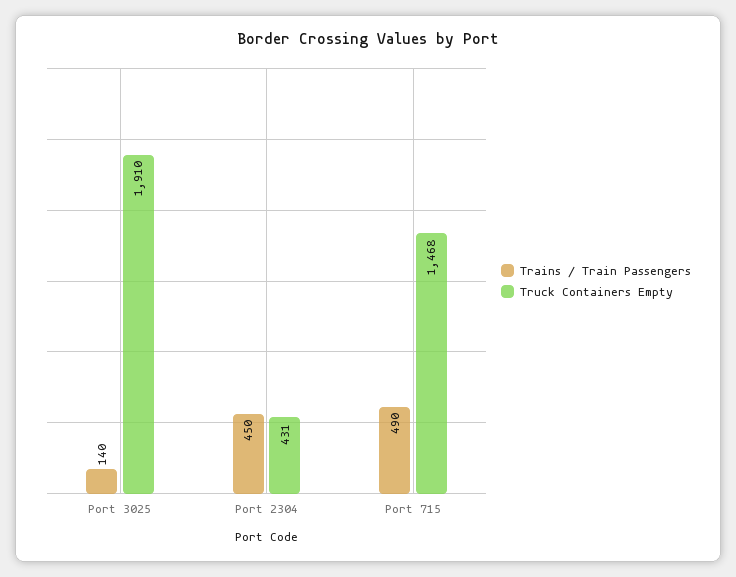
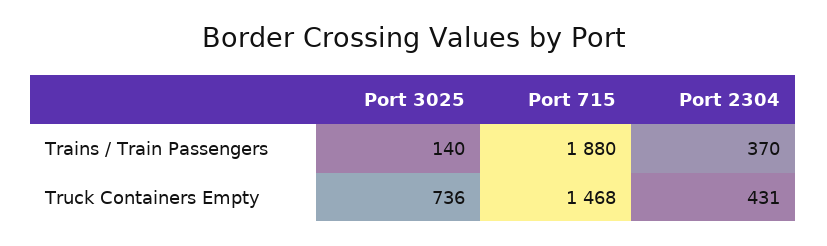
  {
    "Trains / Train Passengers": {
      "Port 3025": 140,
-     "Port 2304": 450,
+     "Port 2304": 370,
-     "Port 715": 490
+     "Port 715": 1880
    },
    "Truck Containers Empty": {
-     "Port 3025": 1910,
+     "Port 3025": 736,
      "Port 2304": 431,
      "Port 715": 1468
    }
  }

